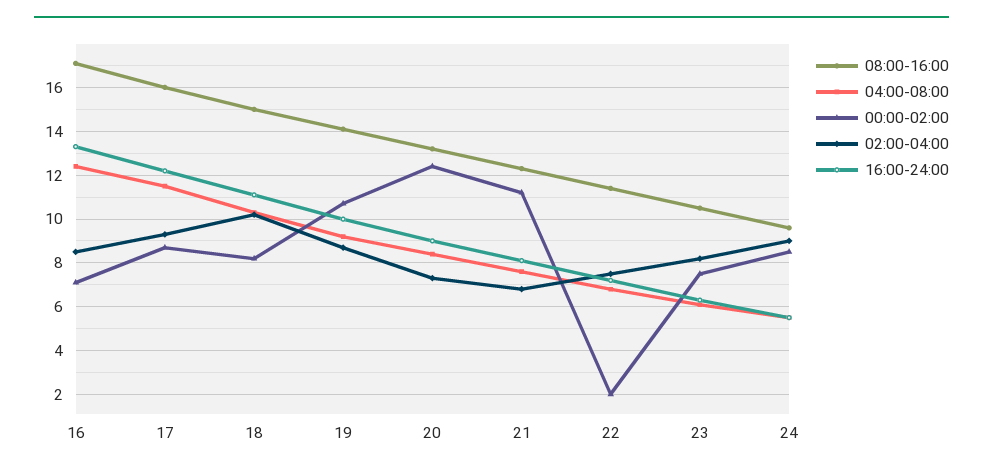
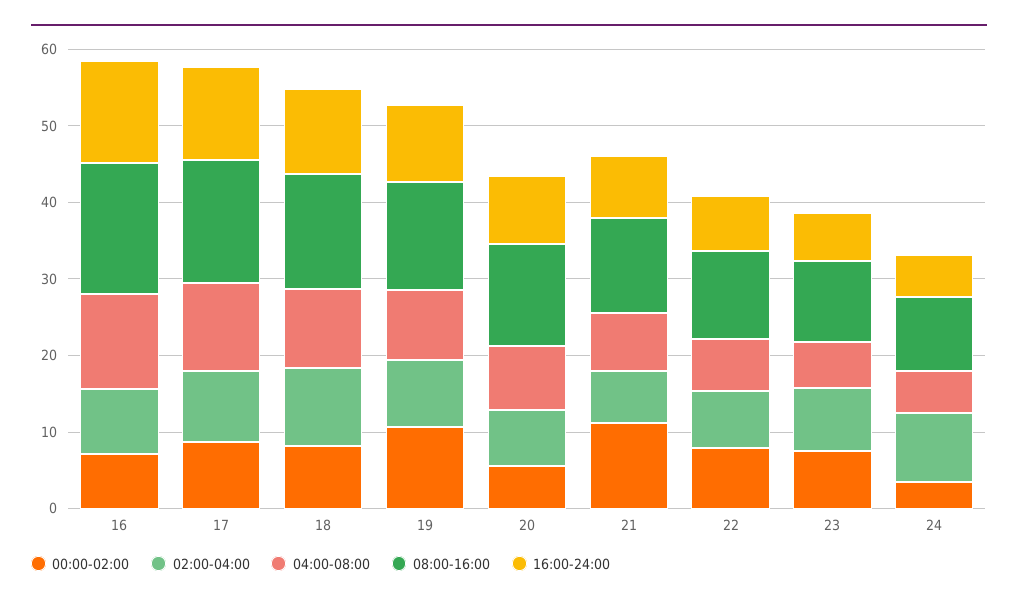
  {
    "08:00-16:00": {
      "16": 17,
      "17": 16,
      "18": 15,
      "19": 14,
      "20": 13,
      "21": 12.5,
      "22": 11.5,
      "23": 10.5,
      "24": 9.5
    },
    "04:00-08:00": {
      "16": 12.5,
      "17": 11.5,
      "18": 10.5,
      "19": 9,
      "20": 8.5,
      "21": 7.5,
      "22": 7,
      "23": 6,
      "24": 5.5
    },
    "00:00-02:00": {
      "16": 7,
      "17": 8.5,
      "18": 8,
      "19": 10.5,
-     "20": 12.5,
+     "20": 6,
      "21": 11,
-     "22": 2,
+     "22": 8,
      "23": 7.5,
-     "24": 8.5
+     "24": 4
    },
    "02:00-04:00": {
      "16": 8.5,
      "17": 9.5,
      "18": 10,
      "19": 8.5,
      "20": 7.5,
      "21": 7,
      "22": 7.5,
      "23": 8,
      "24": 9
    },
    "16:00-24:00": {
      "16": 13.5,
      "17": 12,
      "18": 11,
      "19": 10,
      "20": 9,
      "21": 8,
      "22": 7,
      "23": 6.5,
      "24": 5.5
    }
  }

